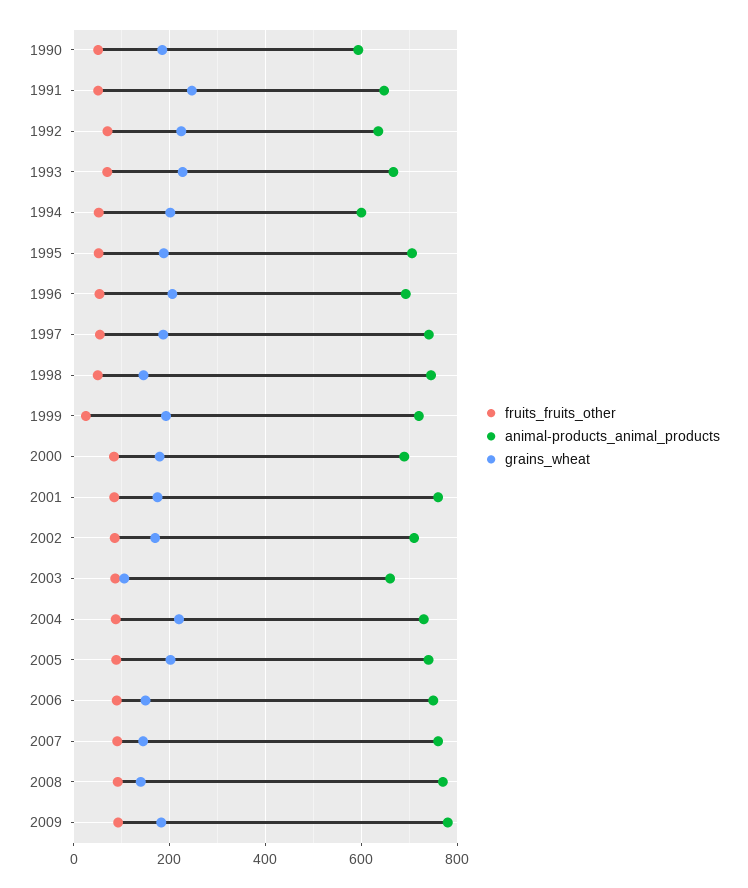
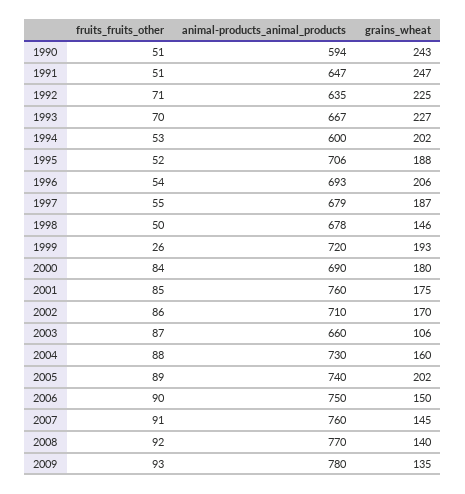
  {
    "fruits_fruits_other": {
      "1990": 51,
      "1991": 51,
      "1992": 71,
      "1993": 70,
      "1994": 53,
      "1995": 52,
      "1996": 54,
      "1997": 55,
      "1998": 50,
      "1999": 26,
      "2000": 84,
      "2001": 85,
      "2002": 86,
      "2003": 87,
      "2004": 88,
      "2005": 89,
      "2006": 90,
      "2007": 91,
      "2008": 92,
      "2009": 93
    },
    "animal-products_animal_products": {
      "1990": 594,
      "1991": 647,
      "1992": 635,
      "1993": 667,
      "1994": 600,
      "1995": 706,
      "1996": 693,
-     "1997": 740,
+     "1997": 679,
-     "1998": 740,
+     "1998": 678,
      "1999": 720,
      "2000": 690,
      "2001": 760,
      "2002": 710,
      "2003": 660,
      "2004": 730,
      "2005": 740,
      "2006": 750,
      "2007": 760,
      "2008": 770,
      "2009": 780
    },
    "grains_wheat": {
-     "1990": 180,
+     "1990": 243,
      "1991": 247,
      "1992": 225,
      "1993": 227,
      "1994": 202,
      "1995": 188,
      "1996": 206,
      "1997": 187,
      "1998": 146,
      "1999": 193,
      "2000": 180,
      "2001": 175,
      "2002": 170,
      "2003": 106,
-     "2004": 220,
+     "2004": 160,
      "2005": 202,
      "2006": 150,
      "2007": 145,
      "2008": 140,
-     "2009": 180
+     "2009": 135
    }
  }

